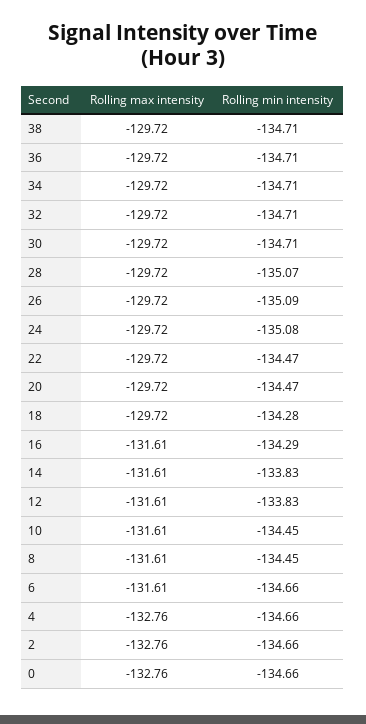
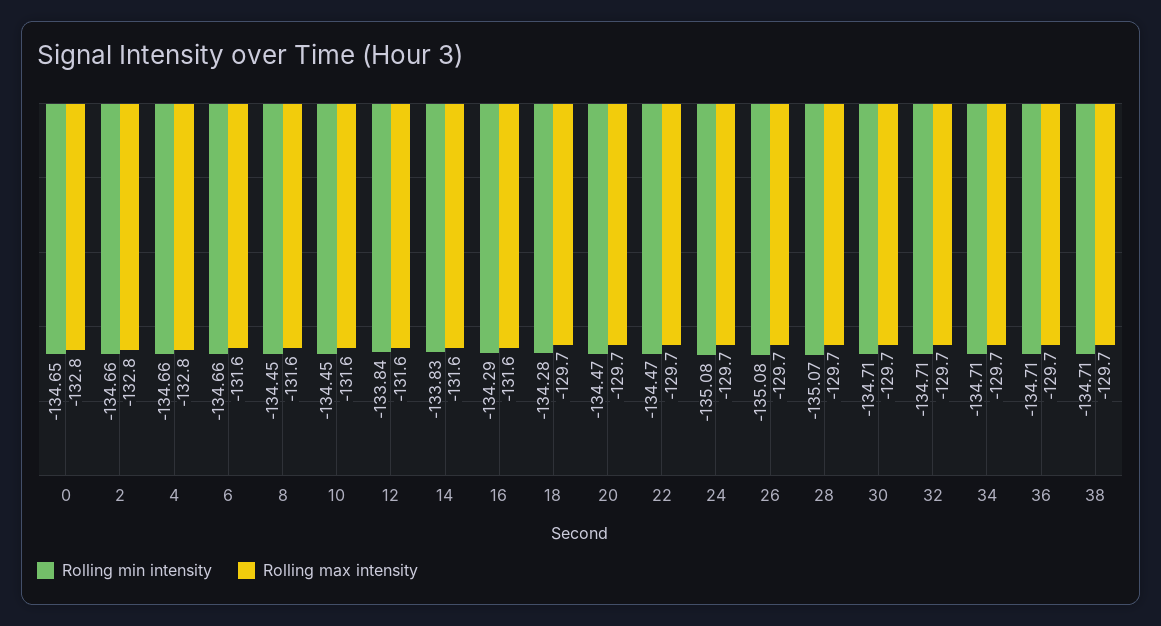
  {
    "Rolling max intensity": {
      "38": -129.72,
      "36": -129.72,
      "34": -129.72,
      "32": -129.72,
      "30": -129.72,
      "28": -129.72,
      "26": -129.72,
      "24": -129.72,
      "22": -129.72,
      "20": -129.72,
      "18": -129.72,
      "16": -131.61,
      "14": -131.61,
      "12": -131.61,
      "10": -131.61,
      "8": -131.61,
      "6": -131.61,
      "4": -132.76,
      "2": -132.76,
      "0": -132.76
    },
    "Rolling min intensity": {
      "38": -134.71,
      "36": -134.71,
      "34": -134.71,
      "32": -134.71,
      "30": -134.71,
      "28": -135.07,
-     "26": -135.09,
+     "26": -135.08,
      "24": -135.08,
      "22": -134.47,
      "20": -134.47,
      "18": -134.28,
      "16": -134.29,
      "14": -133.83,
-     "12": -133.83,
+     "12": -133.84,
      "10": -134.45,
      "8": -134.45,
      "6": -134.66,
      "4": -134.66,
      "2": -134.66,
-     "0": -134.66
+     "0": -134.65
    }
  }

